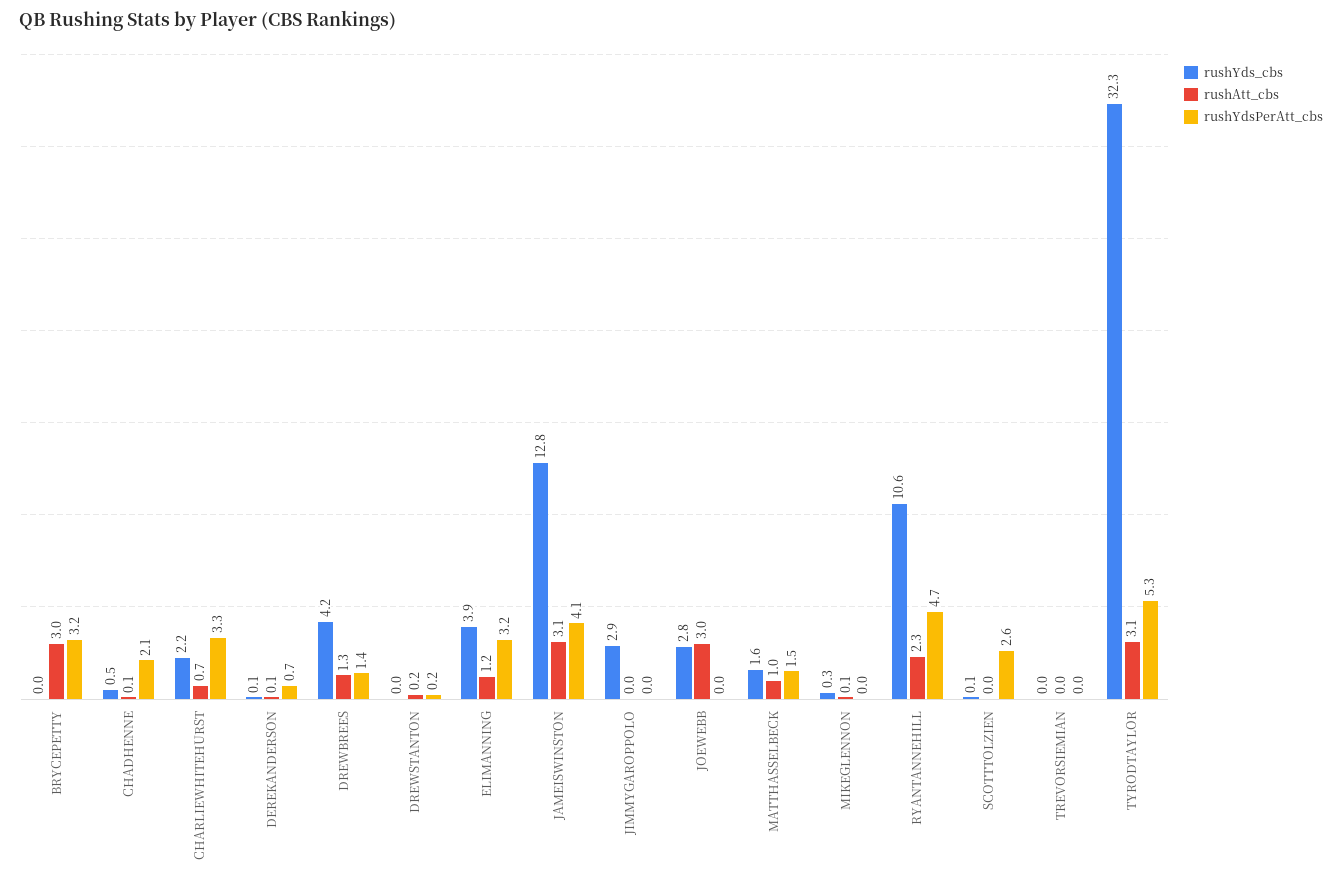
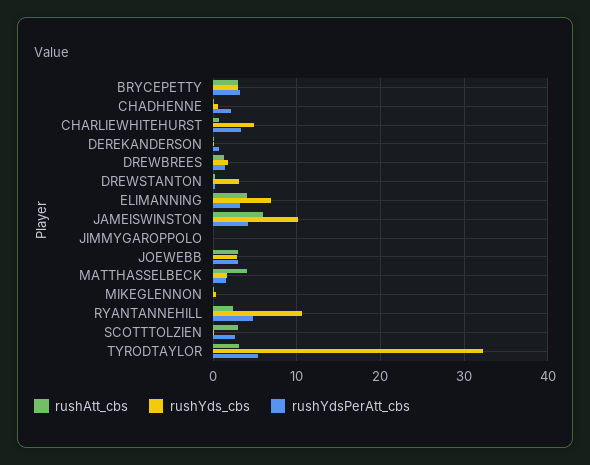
  {
    "rushYds_cbs": {
-     "BRYCEPETTY": 0,
+     "BRYCEPETTY": 3,
      "CHADHENNE": 0.5,
-     "CHARLIEWHITEHURST": 2.2,
+     "CHARLIEWHITEHURST": 5,
      "DEREKANDERSON": 0.1,
-     "DREWBREES": 4.2,
+     "DREWBREES": 2,
-     "DREWSTANTON": 0,
+     "DREWSTANTON": 3,
-     "ELIMANNING": 3.9,
+     "ELIMANNING": 7,
-     "JAMEISWINSTON": 12.8,
+     "JAMEISWINSTON": 10,
-     "JIMMYGAROPPOLO": 2.9,
+     "JIMMYGAROPPOLO": 0,
      "JOEWEBB": 2.8,
      "MATTHASSELBECK": 1.6,
      "MIKEGLENNON": 0.3,
      "RYANTANNEHILL": 10.6,
      "SCOTTTOLZIEN": 0.1,
-     "TREVORSIEMIAN": 0,
      "TYRODTAYLOR": 32.3
    },
    "rushAtt_cbs": {
      "BRYCEPETTY": 3,
      "CHADHENNE": 0.1,
      "CHARLIEWHITEHURST": 0.7,
      "DEREKANDERSON": 0.1,
      "DREWBREES": 1.3,
      "DREWSTANTON": 0.2,
-     "ELIMANNING": 1.2,
+     "ELIMANNING": 4,
-     "JAMEISWINSTON": 3.1,
+     "JAMEISWINSTON": 6,
      "JIMMYGAROPPOLO": 0,
      "JOEWEBB": 3,
-     "MATTHASSELBECK": 1,
+     "MATTHASSELBECK": 4,
      "MIKEGLENNON": 0.1,
      "RYANTANNEHILL": 2.3,
-     "SCOTTTOLZIEN": 0,
+     "SCOTTTOLZIEN": 3,
-     "TREVORSIEMIAN": 0,
      "TYRODTAYLOR": 3.1
    },
    "rushYdsPerAtt_cbs": {
      "BRYCEPETTY": 3.2,
      "CHADHENNE": 2.1,
      "CHARLIEWHITEHURST": 3.3,
      "DEREKANDERSON": 0.7,
      "DREWBREES": 1.4,
      "DREWSTANTON": 0.2,
      "ELIMANNING": 3.2,
      "JAMEISWINSTON": 4.1,
      "JIMMYGAROPPOLO": 0,
-     "JOEWEBB": 0,
+     "JOEWEBB": 3,
      "MATTHASSELBECK": 1.5,
      "MIKEGLENNON": 0,
      "RYANTANNEHILL": 4.7,
      "SCOTTTOLZIEN": 2.6,
-     "TREVORSIEMIAN": 0,
      "TYRODTAYLOR": 5.3
    }
  }

